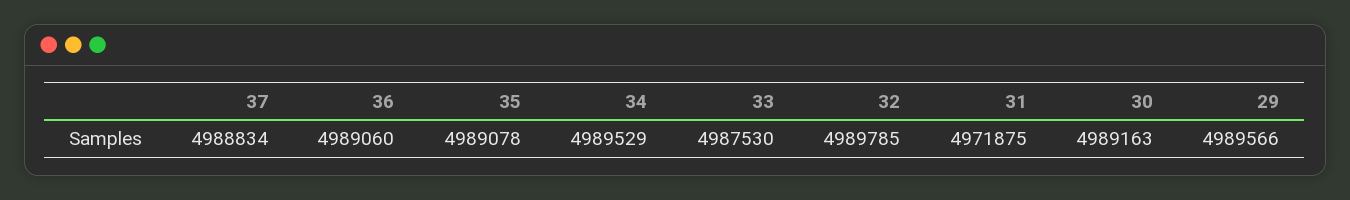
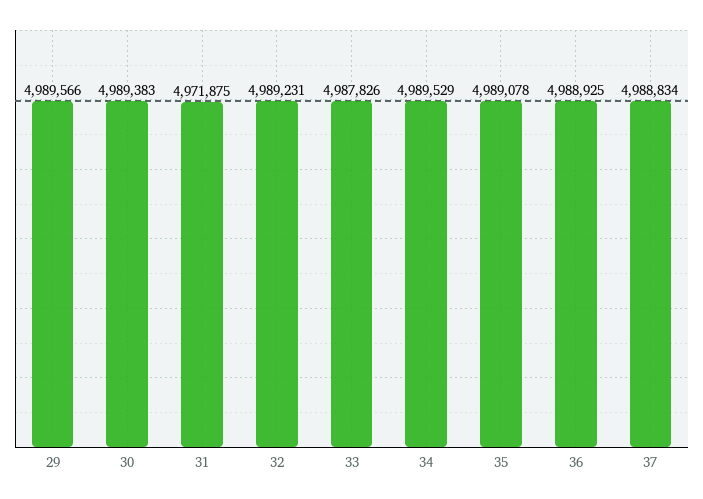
  {
    "37": 4988834,
-   "36": 4989060,
+   "36": 4988925,
    "35": 4989078,
    "34": 4989529,
-   "33": 4987530,
+   "33": 4987826,
-   "32": 4989785,
+   "32": 4989231,
    "31": 4971875,
-   "30": 4989163,
+   "30": 4989383,
    "29": 4989566
  }

